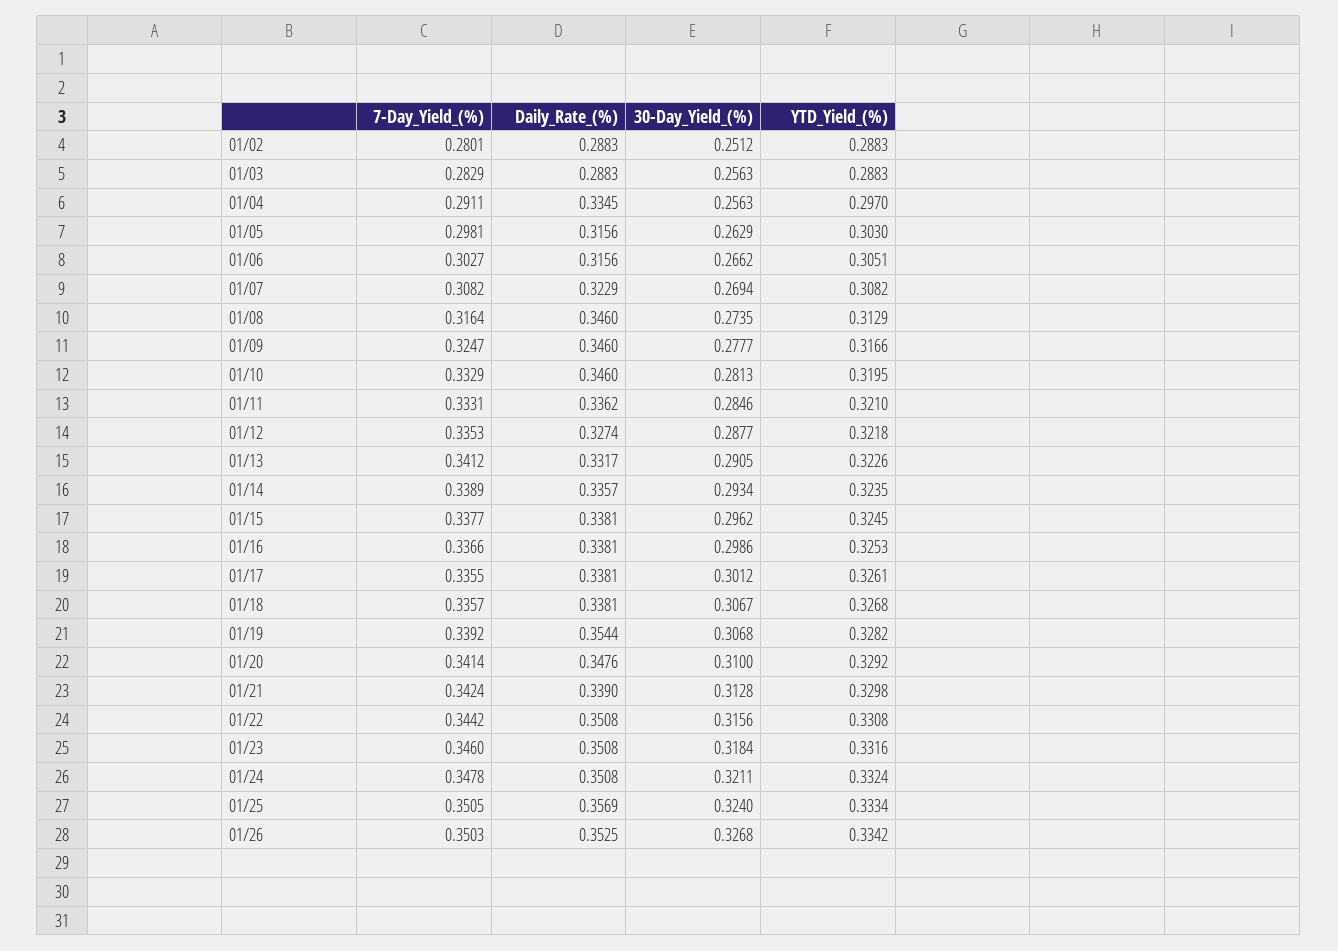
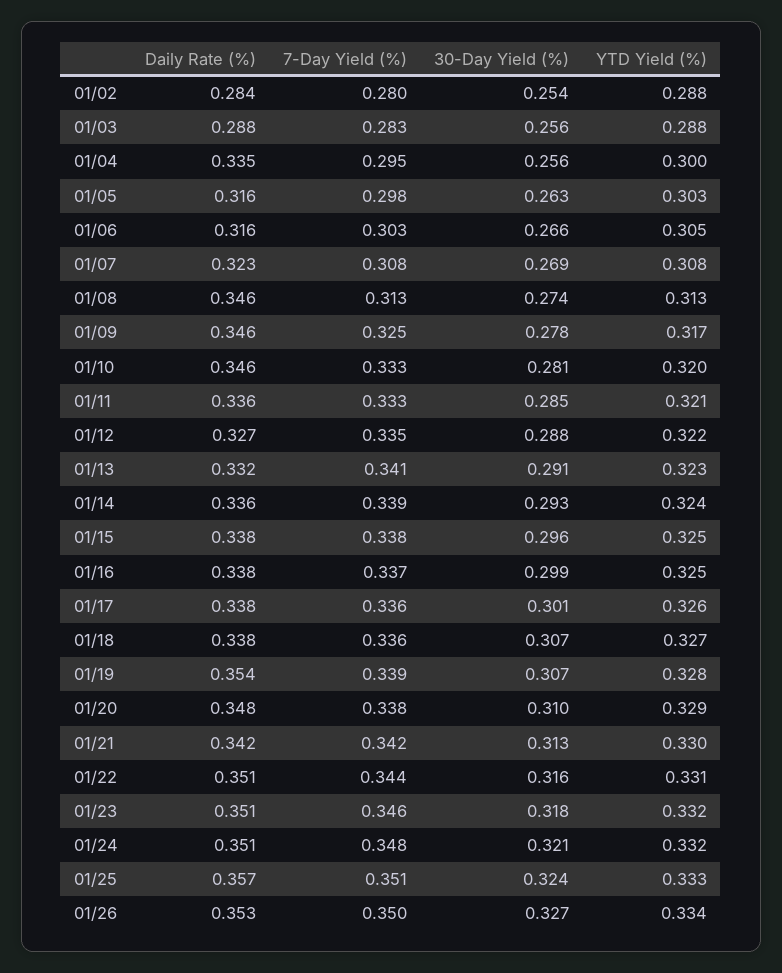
  {
    "7-Day_Yield_(%)": {
      "01/02": 0.2801,
      "01/03": 0.2829,
-     "01/04": 0.2911,
+     "01/04": 0.295,
      "01/05": 0.2981,
      "01/06": 0.3027,
      "01/07": 0.3082,
-     "01/08": 0.3164,
+     "01/08": 0.313,
      "01/09": 0.3247,
      "01/10": 0.3329,
      "01/11": 0.3331,
      "01/12": 0.3353,
      "01/13": 0.3412,
      "01/14": 0.3389,
      "01/15": 0.3377,
      "01/16": 0.3366,
      "01/17": 0.3355,
      "01/18": 0.3357,
      "01/19": 0.3392,
-     "01/20": 0.3414,
+     "01/20": 0.338,
      "01/21": 0.3424,
      "01/22": 0.3442,
      "01/23": 0.346,
      "01/24": 0.3478,
      "01/25": 0.3505,
      "01/26": 0.3503
    },
    "Daily_Rate_(%)": {
-     "01/02": 0.2883,
+     "01/02": 0.284,
      "01/03": 0.2883,
      "01/04": 0.3345,
      "01/05": 0.3156,
      "01/06": 0.3156,
      "01/07": 0.3229,
      "01/08": 0.346,
      "01/09": 0.346,
      "01/10": 0.346,
      "01/11": 0.3362,
      "01/12": 0.3274,
      "01/13": 0.3317,
      "01/14": 0.3357,
      "01/15": 0.3381,
      "01/16": 0.3381,
      "01/17": 0.3381,
      "01/18": 0.3381,
      "01/19": 0.3544,
      "01/20": 0.3476,
-     "01/21": 0.339,
+     "01/21": 0.342,
      "01/22": 0.3508,
      "01/23": 0.3508,
      "01/24": 0.3508,
      "01/25": 0.3569,
      "01/26": 0.3525
    },
    "30-Day_Yield_(%)": {
-     "01/02": 0.2512,
+     "01/02": 0.254,
      "01/03": 0.2563,
      "01/04": 0.2563,
      "01/05": 0.2629,
      "01/06": 0.2662,
      "01/07": 0.2694,
      "01/08": 0.2735,
      "01/09": 0.2777,
      "01/10": 0.2813,
      "01/11": 0.2846,
      "01/12": 0.2877,
      "01/13": 0.2905,
      "01/14": 0.2934,
      "01/15": 0.2962,
      "01/16": 0.2986,
      "01/17": 0.3012,
      "01/18": 0.3067,
      "01/19": 0.3068,
      "01/20": 0.31,
      "01/21": 0.3128,
      "01/22": 0.3156,
      "01/23": 0.3184,
      "01/24": 0.3211,
      "01/25": 0.324,
      "01/26": 0.3268
    },
    "YTD_Yield_(%)": {
      "01/02": 0.2883,
      "01/03": 0.2883,
-     "01/04": 0.297,
+     "01/04": 0.3,
      "01/05": 0.303,
      "01/06": 0.3051,
      "01/07": 0.3082,
      "01/08": 0.3129,
      "01/09": 0.3166,
      "01/10": 0.3195,
      "01/11": 0.321,
      "01/12": 0.3218,
      "01/13": 0.3226,
      "01/14": 0.3235,
      "01/15": 0.3245,
      "01/16": 0.3253,
      "01/17": 0.3261,
      "01/18": 0.3268,
      "01/19": 0.3282,
      "01/20": 0.3292,
      "01/21": 0.3298,
      "01/22": 0.3308,
      "01/23": 0.3316,
      "01/24": 0.3324,
      "01/25": 0.3334,
      "01/26": 0.3342
    }
  }

